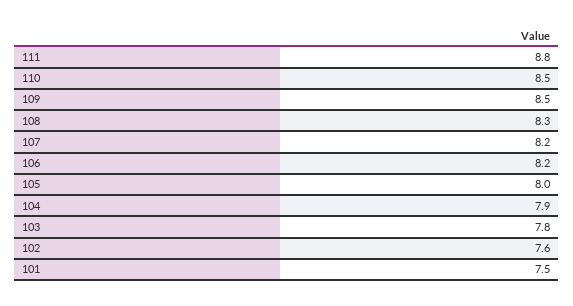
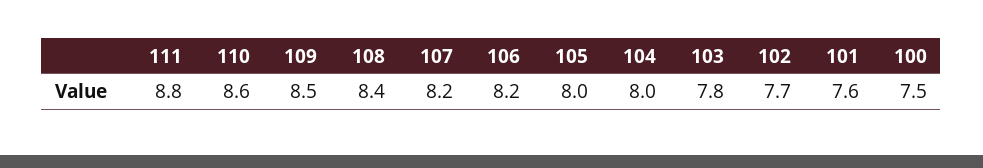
  {
    "111": 8.8,
-   "110": 8.5,
+   "110": 8.6,
    "109": 8.5,
-   "108": 8.3,
+   "108": 8.4,
    "107": 8.2,
    "106": 8.2,
    "105": 8,
-   "104": 7.9,
+   "104": 8,
    "103": 7.8,
-   "102": 7.6,
+   "102": 7.7,
-   "101": 7.5
+   "101": 7.6,
+   "100": 7.5
  }

